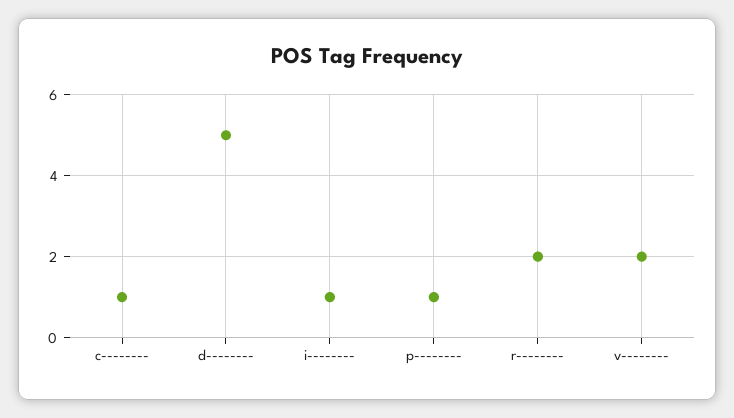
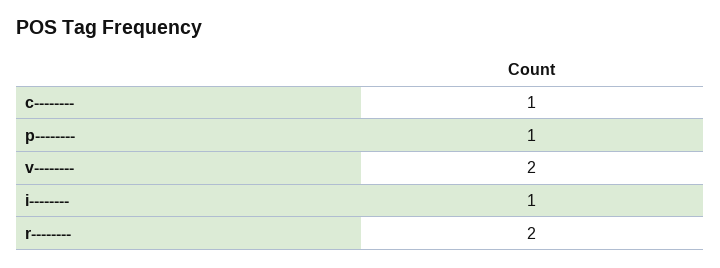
  {
    "c--------": 1,
-   "d--------": 5,
    "i--------": 1,
    "p--------": 1,
    "r--------": 2,
    "v--------": 2
  }

